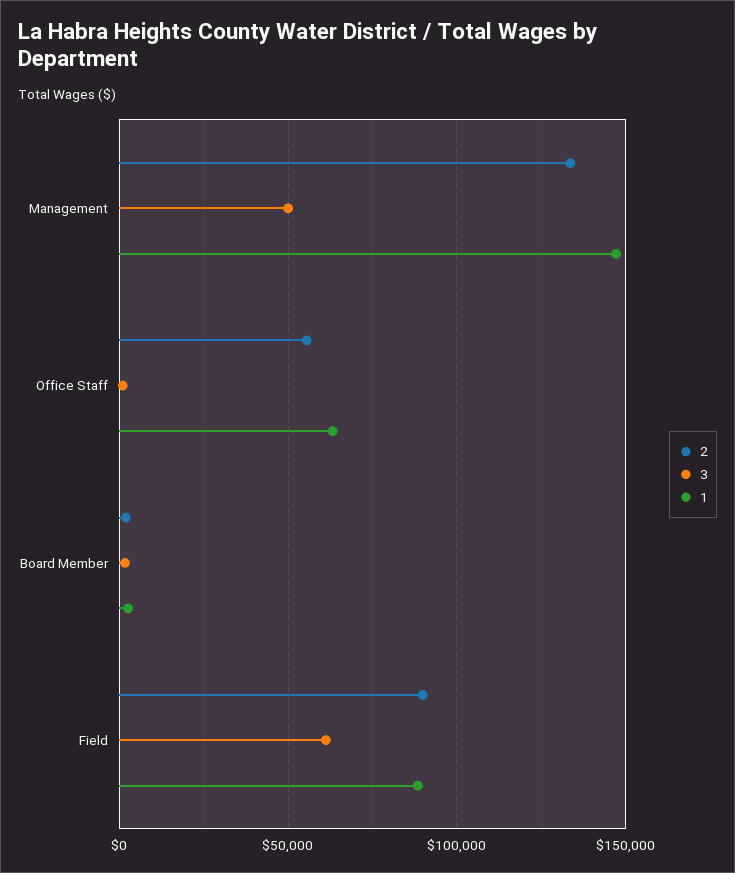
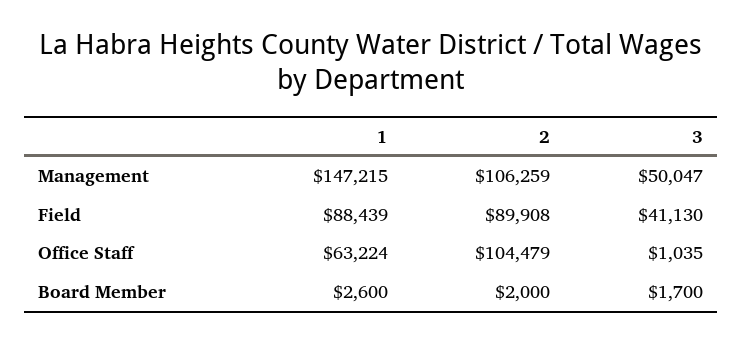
  {
    "2": {
-     "Management": 135000,
+     "Management": 106259,
-     "Office Staff": 55000,
+     "Office Staff": 104479,
      "Board Member": 2000,
      "Field": 89908
    },
    "3": {
      "Management": 50047,
      "Office Staff": 1035,
      "Board Member": 1700,
-     "Field": 60000
+     "Field": 41130
    },
    "1": {
      "Management": 147215,
      "Office Staff": 63224,
      "Board Member": 2600,
      "Field": 88439
    }
  }

